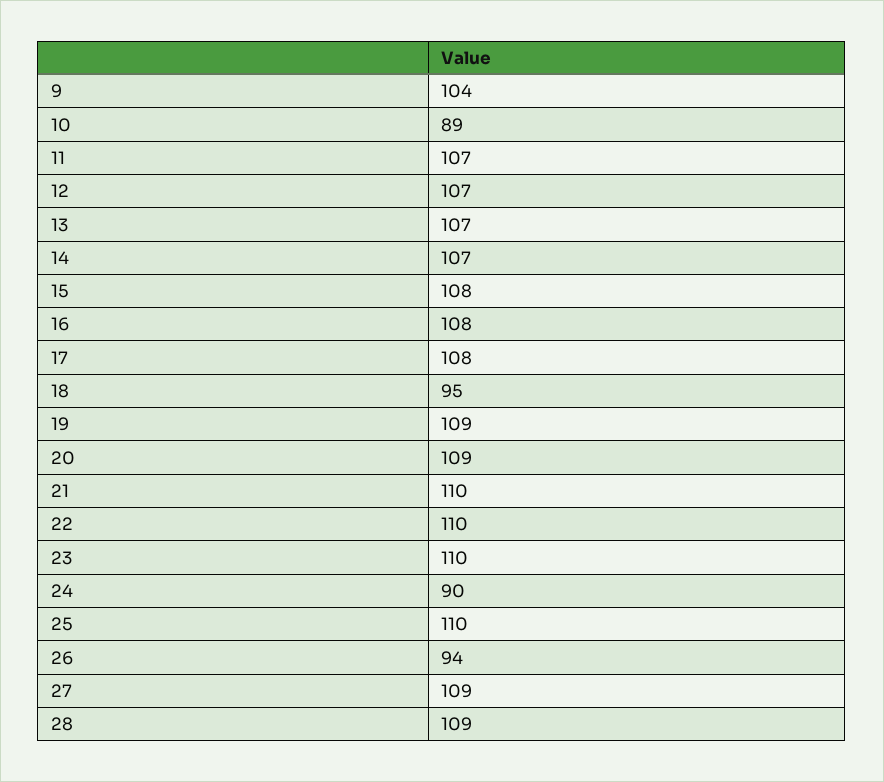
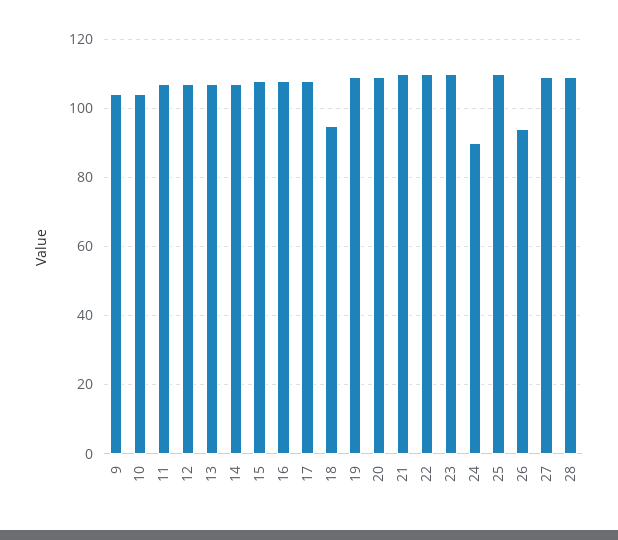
  {
    "9": 104,
-   "10": 89,
+   "10": 105,
    "11": 107,
    "12": 107,
    "13": 107,
    "14": 107,
    "15": 108,
    "16": 108,
    "17": 108,
    "18": 95,
    "19": 109,
    "20": 109,
    "21": 110,
    "22": 110,
    "23": 110,
    "24": 90,
    "25": 110,
    "26": 94,
    "27": 109,
    "28": 109
  }

